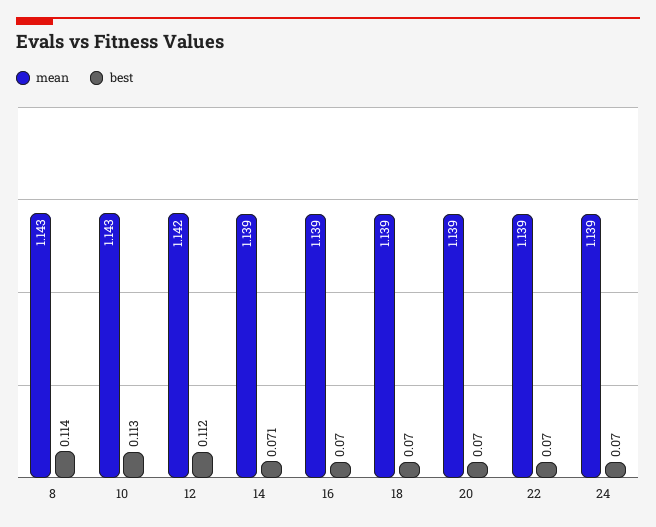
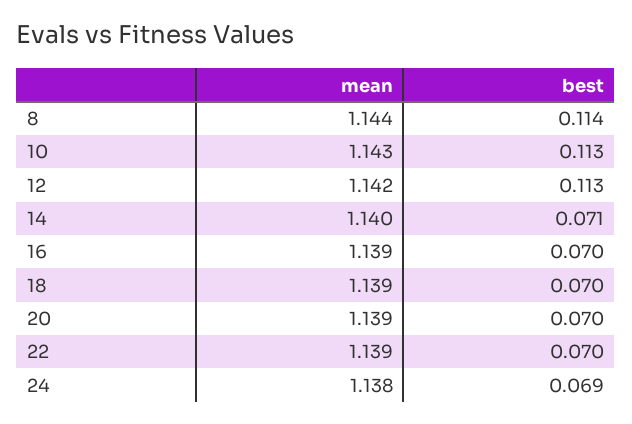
  {
    "mean": {
-     "8": 1.143,
+     "8": 1.144,
      "10": 1.143,
      "12": 1.142,
-     "14": 1.139,
+     "14": 1.14,
      "16": 1.139,
      "18": 1.139,
      "20": 1.139,
      "22": 1.139,
-     "24": 1.139
+     "24": 1.138
    },
    "best": {
      "8": 0.114,
      "10": 0.113,
-     "12": 0.112,
+     "12": 0.113,
      "14": 0.071,
      "16": 0.07,
      "18": 0.07,
      "20": 0.07,
      "22": 0.07,
-     "24": 0.07
+     "24": 0.069
    }
  }

